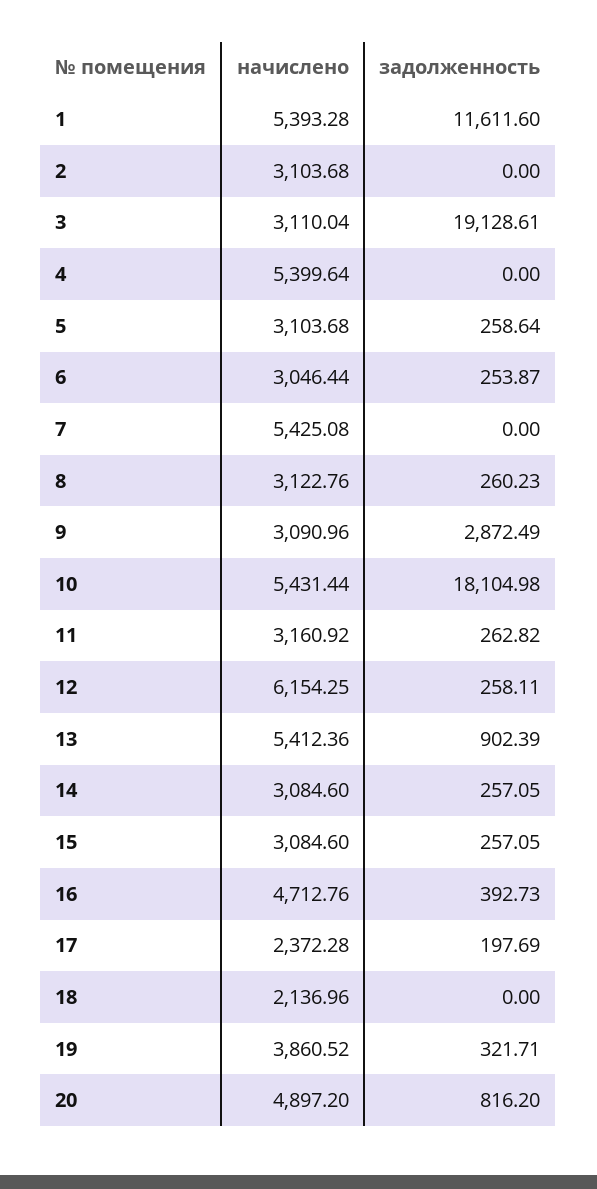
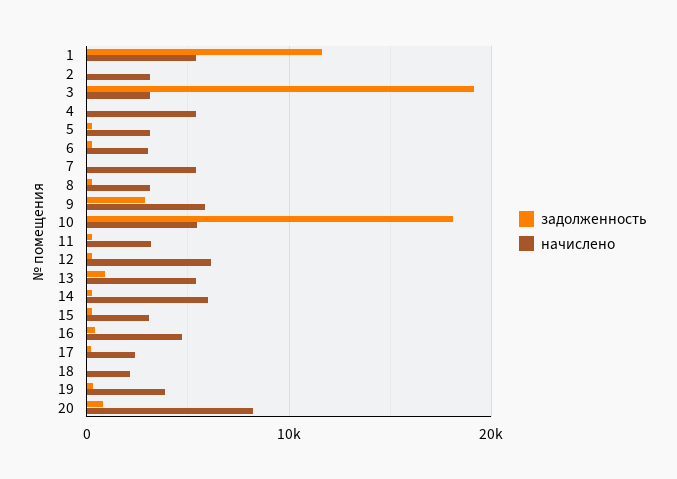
  {
    "начислено": {
      "1": 5393.28,
      "2": 3103.68,
      "3": 3110.04,
      "4": 5399.64,
      "5": 3103.68,
      "6": 3046.44,
      "7": 5425.08,
      "8": 3122.76,
-     "9": 3090.96,
+     "9": 6000,
      "10": 5431.44,
      "11": 3160.92,
      "12": 6154.25,
      "13": 5412.36,
-     "14": 3084.6,
+     "14": 6000,
      "15": 3084.6,
      "16": 4712.76,
      "17": 2372.28,
      "18": 2136.96,
      "19": 3860.52,
-     "20": 4897.2
+     "20": 8000
    },
    "задолженность": {
      "1": 11611.6,
      "2": 0,
      "3": 19128.61,
      "4": 0,
      "5": 258.64,
      "6": 253.87,
      "7": 0,
      "8": 260.23,
      "9": 2872.49,
      "10": 18104.98,
      "11": 262.82,
      "12": 258.11,
      "13": 902.39,
      "14": 257.05,
      "15": 257.05,
      "16": 392.73,
      "17": 197.69,
      "18": 0,
      "19": 321.71,
      "20": 816.2
    }
  }

